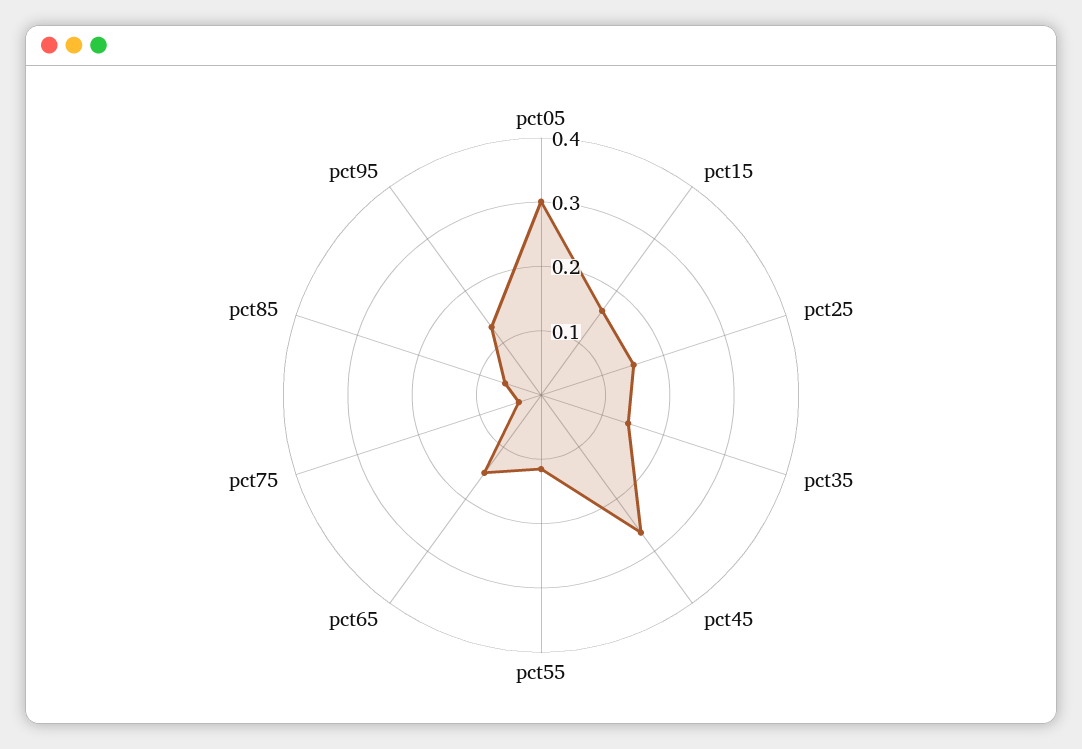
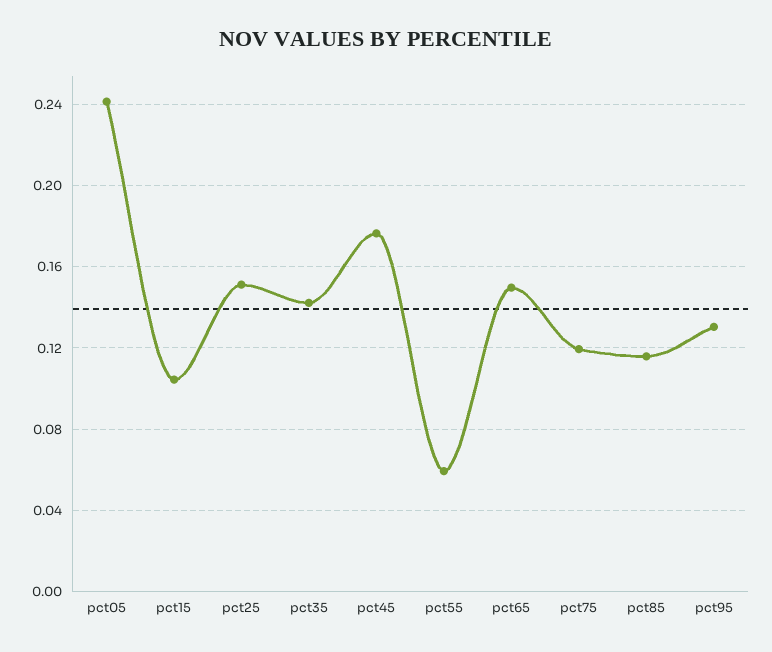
  {
-   "pct05": 0.3,
+   "pct05": 0.24,
-   "pct15": 0.16,
+   "pct15": 0.105,
    "pct25": 0.15,
    "pct35": 0.14,
-   "pct45": 0.26,
+   "pct45": 0.175,
-   "pct55": 0.12,
+   "pct55": 0.06,
    "pct65": 0.15,
-   "pct75": 0.04,
+   "pct75": 0.12,
-   "pct85": 0.06,
+   "pct85": 0.115,
    "pct95": 0.13
  }

